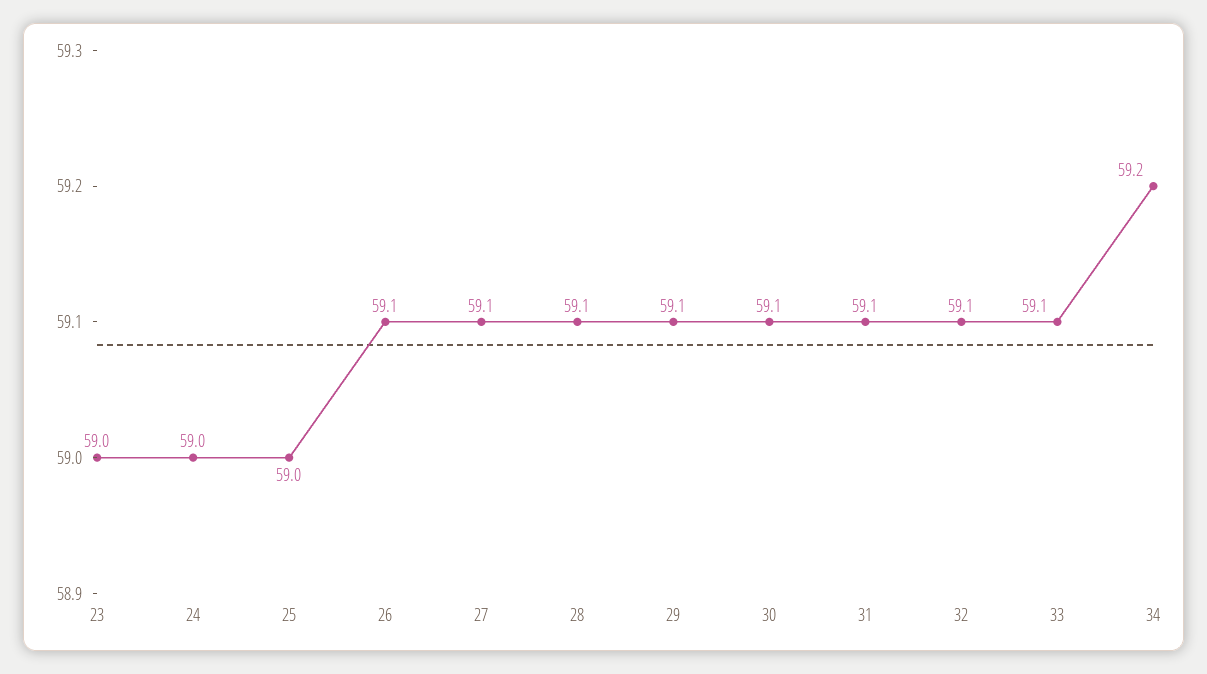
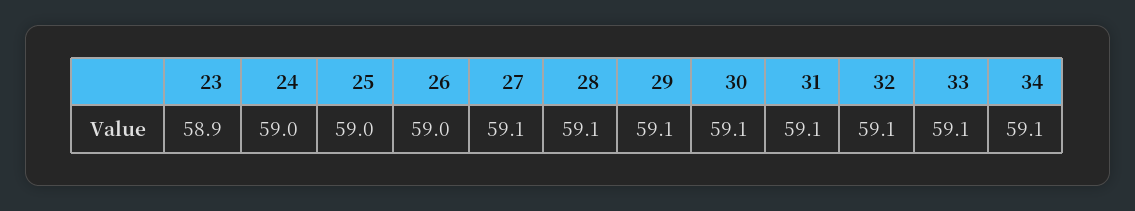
  {
-   "23": 59,
+   "23": 58.9,
    "24": 59,
    "25": 59,
-   "26": 59.1,
+   "26": 59,
    "27": 59.1,
    "28": 59.1,
    "29": 59.1,
    "30": 59.1,
    "31": 59.1,
    "32": 59.1,
    "33": 59.1,
-   "34": 59.2
+   "34": 59.1
  }

